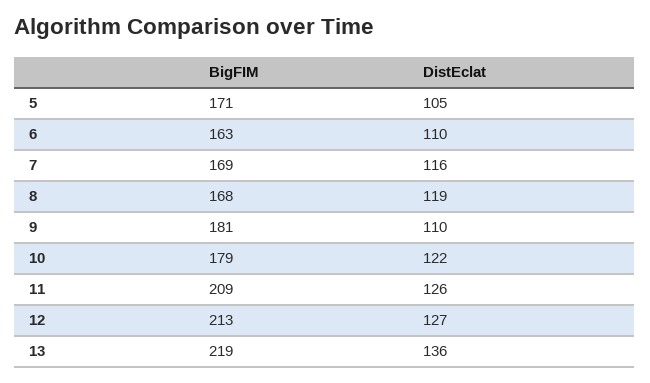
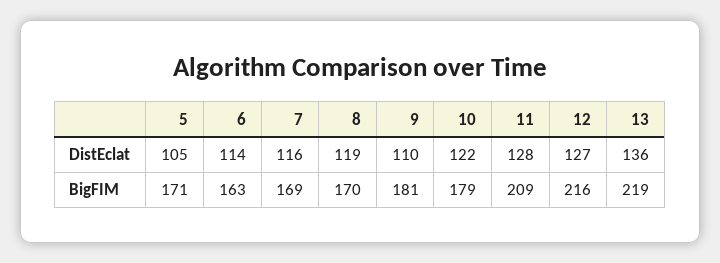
  {
    "BigFIM": {
      "5": 171,
      "6": 163,
      "7": 169,
-     "8": 168,
+     "8": 170,
      "9": 181,
      "10": 179,
      "11": 209,
-     "12": 213,
+     "12": 216,
      "13": 219
    },
    "DistEclat": {
      "5": 105,
-     "6": 110,
+     "6": 114,
      "7": 116,
      "8": 119,
      "9": 110,
      "10": 122,
-     "11": 126,
+     "11": 128,
      "12": 127,
      "13": 136
    }
  }

